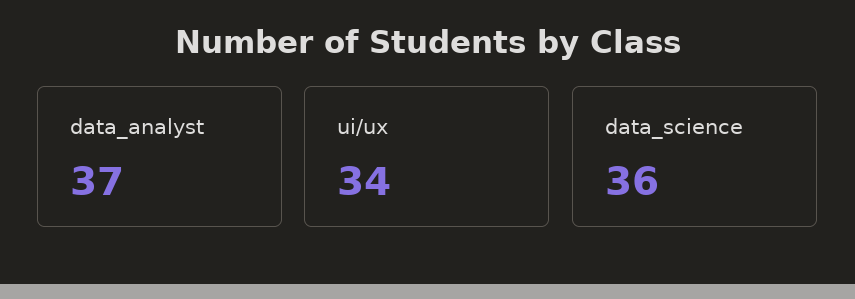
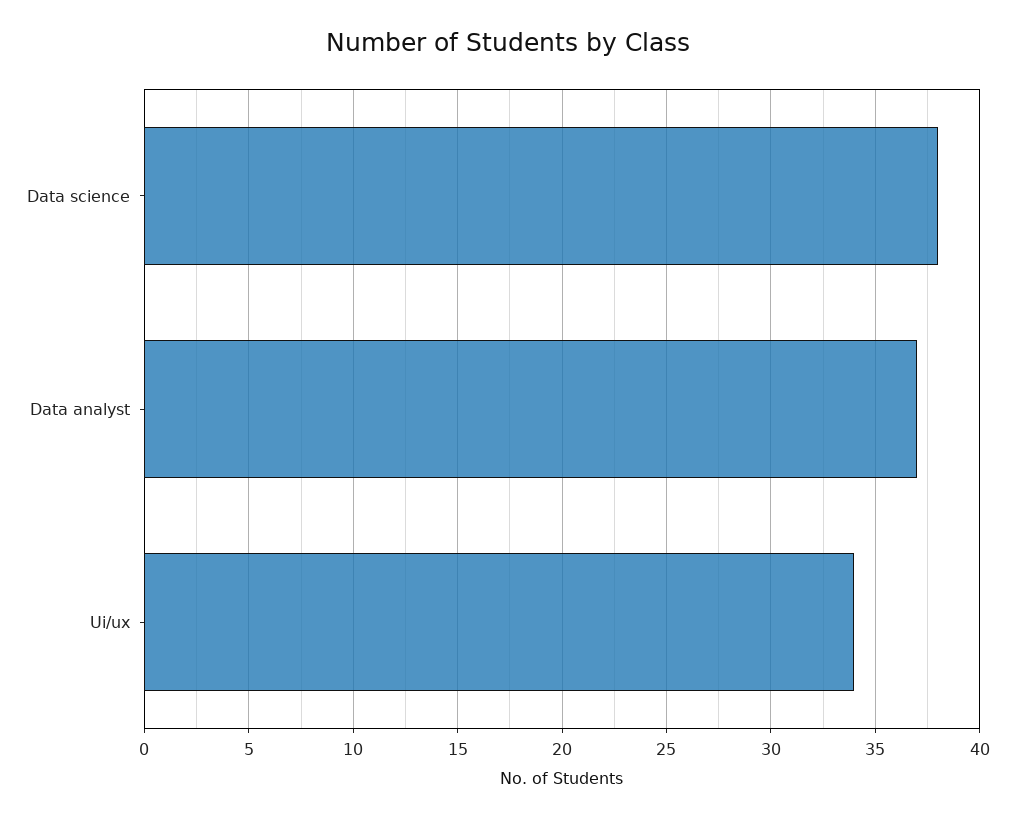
  {
    "data_analyst": 37,
    "ui/ux": 34,
-   "data_science": 36
+   "data_science": 38
  }

